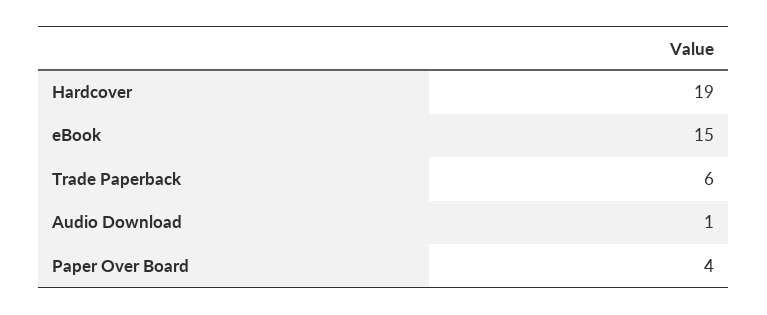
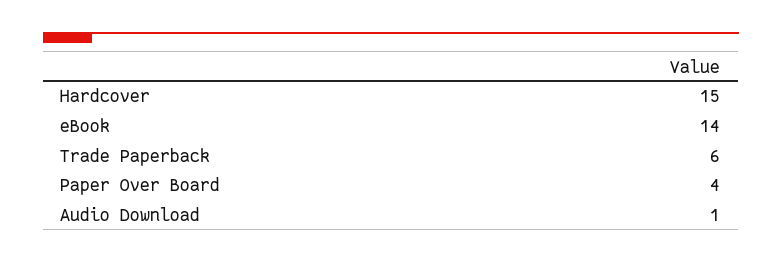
  {
-   "Hardcover": 19,
+   "Hardcover": 15,
-   "eBook": 15,
+   "eBook": 14,
    "Trade Paperback": 6,
    "Audio Download": 1,
    "Paper Over Board": 4
  }

